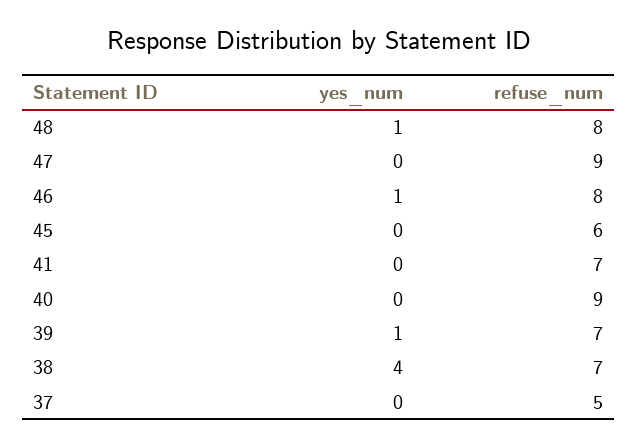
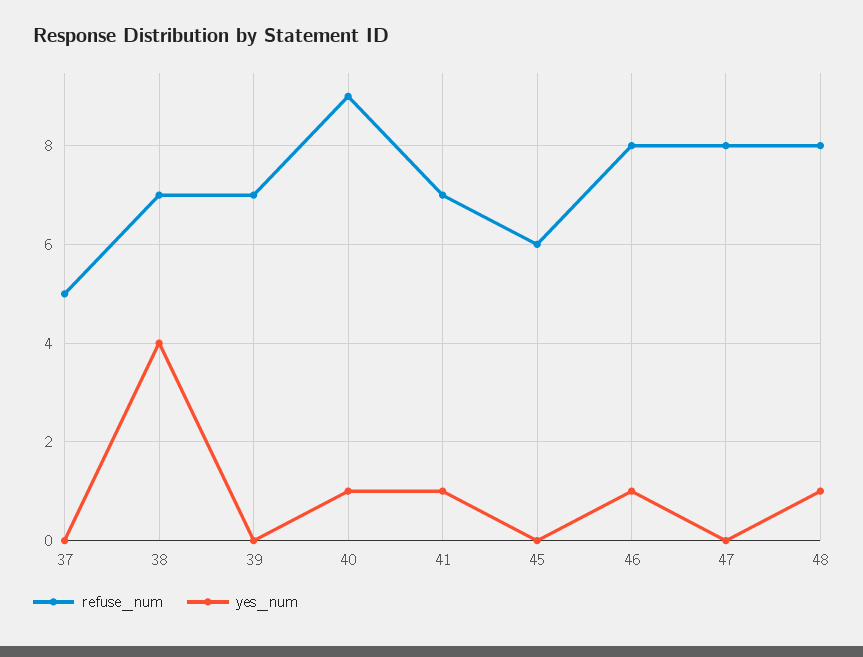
  {
    "yes_num": {
      "48": 1,
      "47": 0,
      "46": 1,
      "45": 0,
-     "41": 0,
+     "41": 1,
-     "40": 0,
+     "40": 1,
-     "39": 1,
+     "39": 0,
      "38": 4,
      "37": 0
    },
    "refuse_num": {
      "48": 8,
-     "47": 9,
+     "47": 8,
      "46": 8,
      "45": 6,
      "41": 7,
      "40": 9,
      "39": 7,
      "38": 7,
      "37": 5
    }
  }

